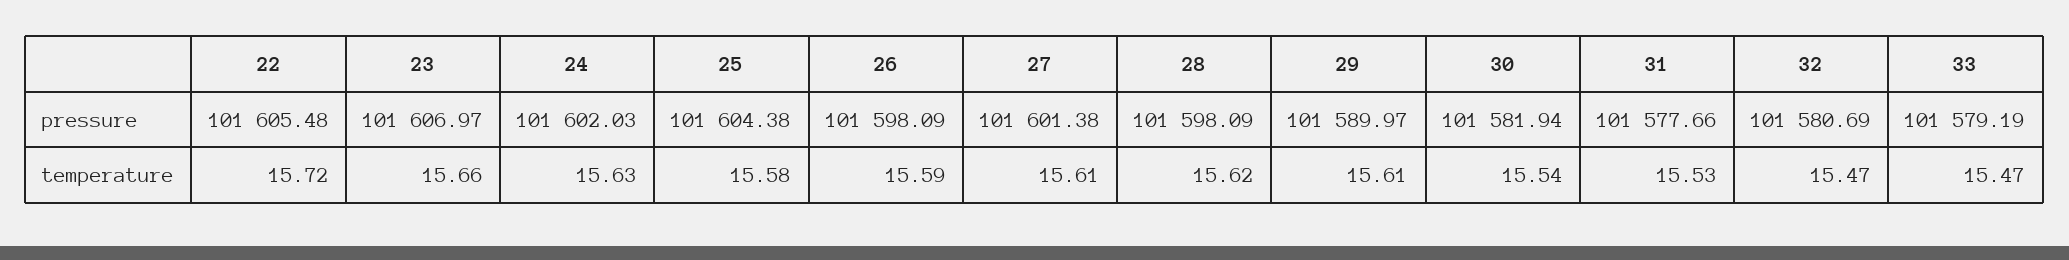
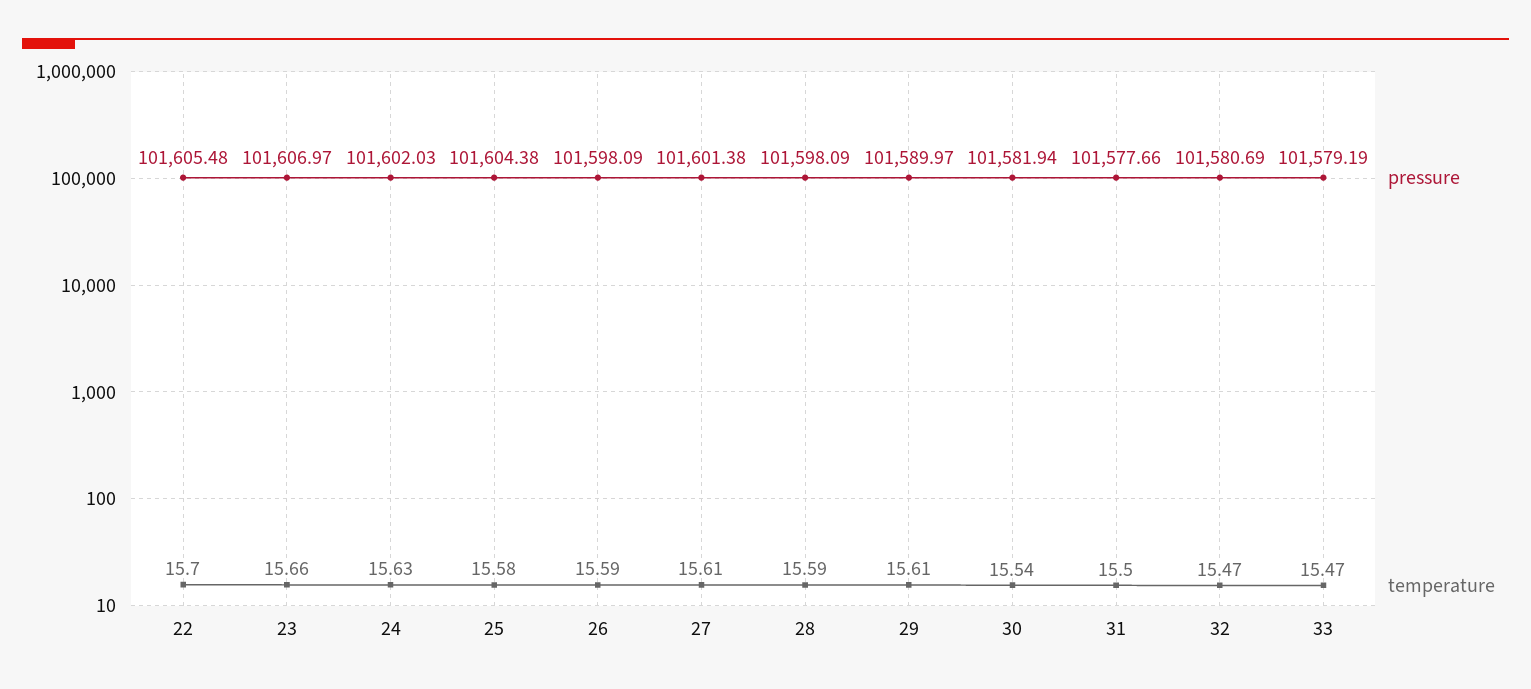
  {
    "pressure": {
      "22": 101605.48,
      "23": 101606.97,
      "24": 101602.03,
      "25": 101604.38,
      "26": 101598.09,
      "27": 101601.38,
      "28": 101598.09,
      "29": 101589.97,
      "30": 101581.94,
      "31": 101577.66,
      "32": 101580.69,
      "33": 101579.19
    },
    "temperature": {
-     "22": 15.72,
+     "22": 15.7,
      "23": 15.66,
      "24": 15.63,
      "25": 15.58,
      "26": 15.59,
      "27": 15.61,
-     "28": 15.62,
+     "28": 15.59,
      "29": 15.61,
      "30": 15.54,
-     "31": 15.53,
+     "31": 15.5,
      "32": 15.47,
      "33": 15.47
    }
  }

